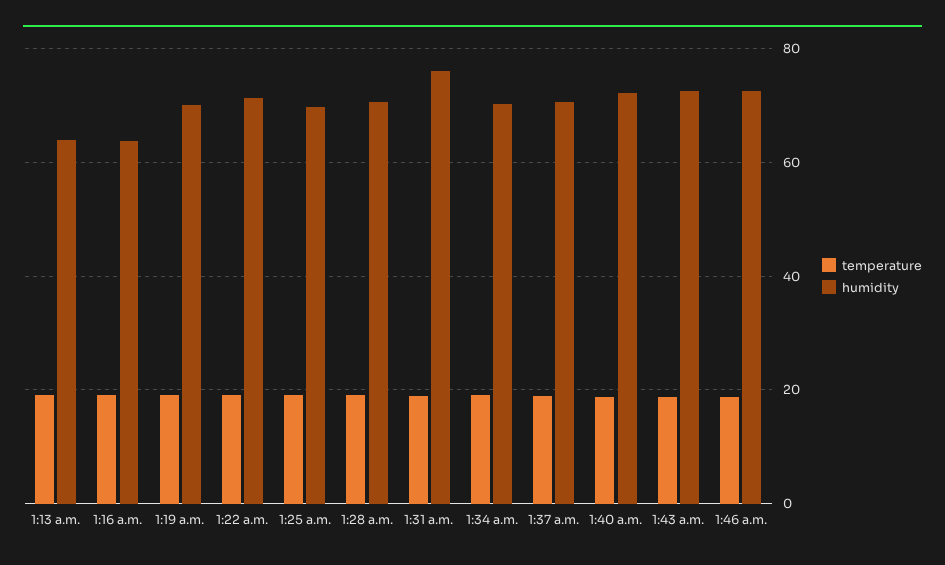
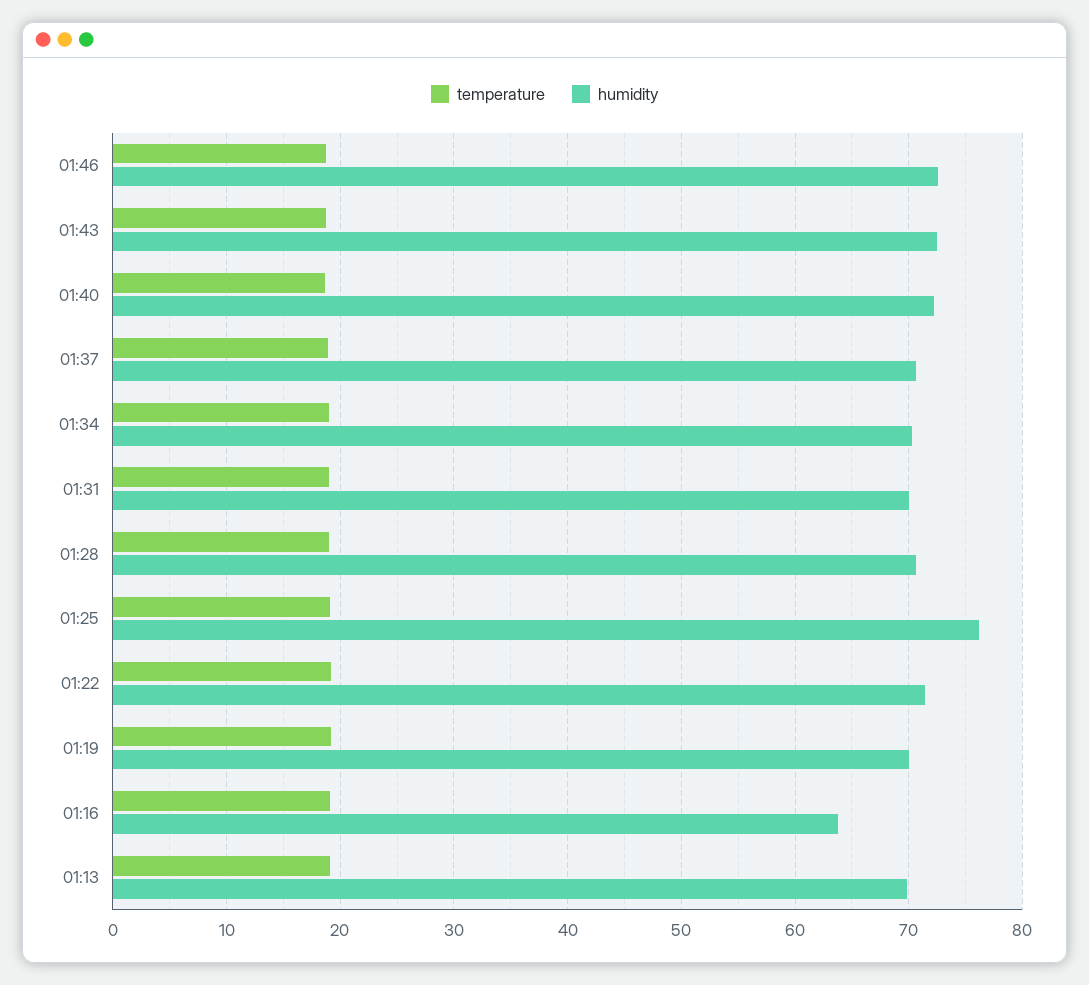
  {
    "temperature": {
      "1:13 a.m.": 19,
      "1:16 a.m.": 19,
      "1:19 a.m.": 19,
      "1:22 a.m.": 19,
      "1:25 a.m.": 19,
      "1:28 a.m.": 19,
      "1:31 a.m.": 19,
      "1:34 a.m.": 19,
      "1:37 a.m.": 19,
      "1:40 a.m.": 19,
      "1:43 a.m.": 19,
      "1:46 a.m.": 19
    },
    "humidity": {
-     "1:13 a.m.": 64,
+     "1:13 a.m.": 70,
      "1:16 a.m.": 64,
      "1:19 a.m.": 70,
      "1:22 a.m.": 71,
-     "1:25 a.m.": 70,
+     "1:25 a.m.": 76,
      "1:28 a.m.": 71,
-     "1:31 a.m.": 76,
+     "1:31 a.m.": 70,
      "1:34 a.m.": 70,
      "1:37 a.m.": 71,
      "1:40 a.m.": 72,
      "1:43 a.m.": 73,
      "1:46 a.m.": 73
    }
  }

